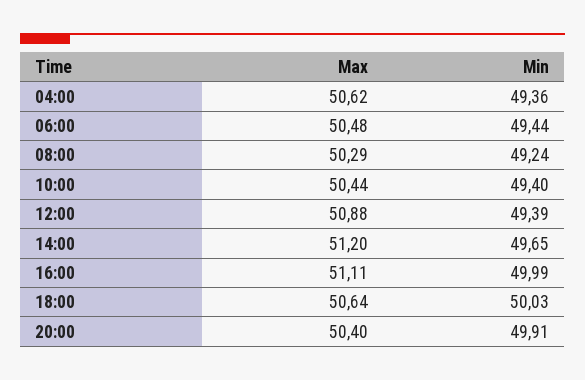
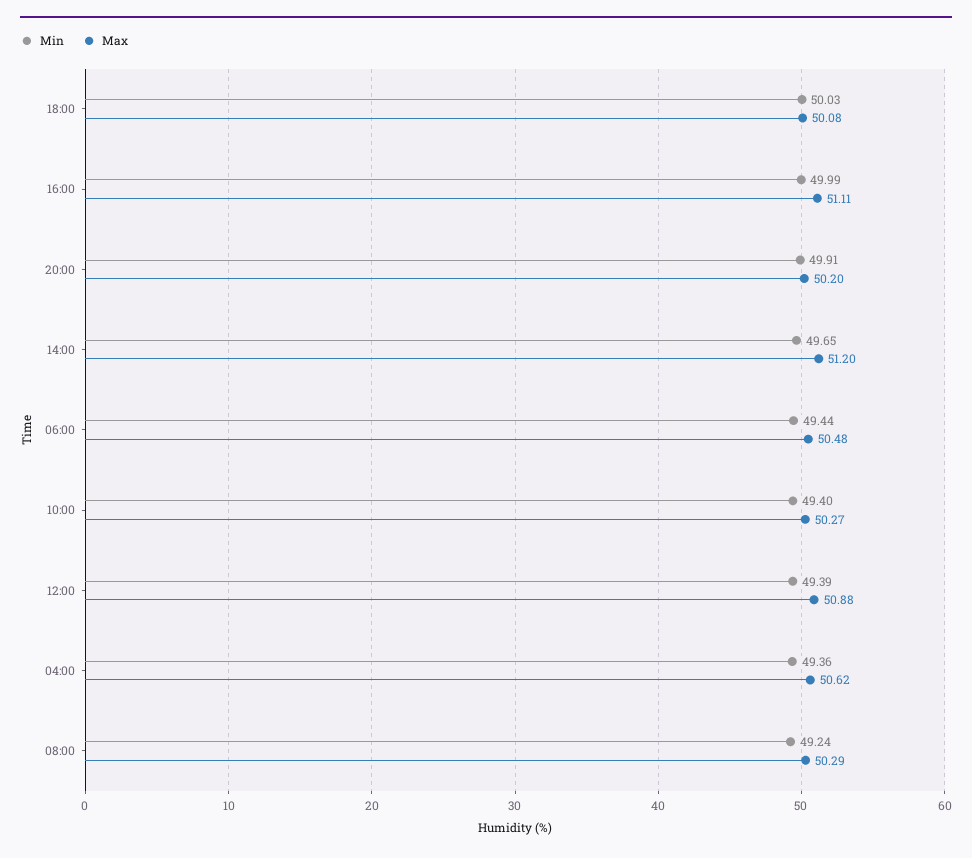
  {
    "Max": {
      "04:00": 50.62,
      "06:00": 50.48,
      "08:00": 50.29,
-     "10:00": 50.44,
+     "10:00": 50.27,
      "12:00": 50.88,
      "14:00": 51.2,
      "16:00": 51.11,
-     "18:00": 50.64,
+     "18:00": 50.08,
-     "20:00": 50.4
+     "20:00": 50.2
    },
    "Min": {
      "04:00": 49.36,
      "06:00": 49.44,
      "08:00": 49.24,
      "10:00": 49.4,
      "12:00": 49.39,
      "14:00": 49.65,
      "16:00": 49.99,
      "18:00": 50.03,
      "20:00": 49.91
    }
  }

